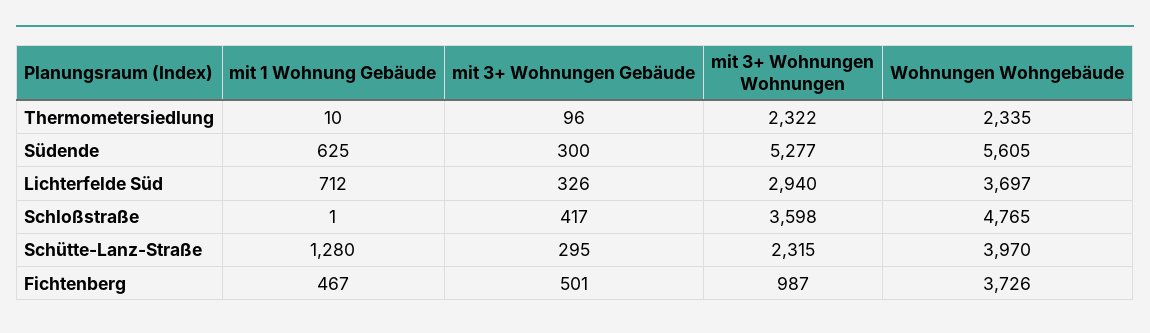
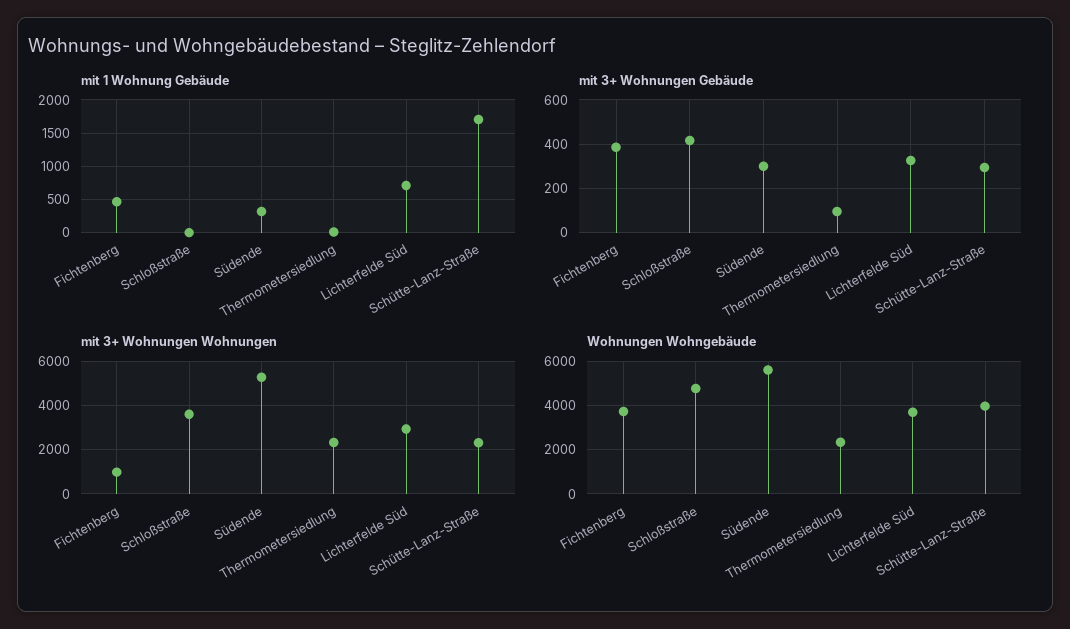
  {
    "mit 1 Wohnung Gebäude": {
      "Thermometersiedlung": 10,
-     "Südende": 625,
+     "Südende": 300,
      "Lichterfelde Süd": 712,
      "Schloßstraße": 1,
-     "Schütte-Lanz-Straße": 1280,
+     "Schütte-Lanz-Straße": 1700,
      "Fichtenberg": 467
    },
    "mit 3+ Wohnungen Gebäude": {
      "Thermometersiedlung": 96,
      "Südende": 300,
      "Lichterfelde Süd": 326,
      "Schloßstraße": 417,
      "Schütte-Lanz-Straße": 295,
-     "Fichtenberg": 501
+     "Fichtenberg": 400
    },
    "mit 3+ Wohnungen Wohnungen": {
      "Thermometersiedlung": 2322,
      "Südende": 5277,
      "Lichterfelde Süd": 2940,
      "Schloßstraße": 3598,
      "Schütte-Lanz-Straße": 2315,
      "Fichtenberg": 987
    },
    "Wohnungen Wohngebäude": {
      "Thermometersiedlung": 2335,
      "Südende": 5605,
      "Lichterfelde Süd": 3697,
      "Schloßstraße": 4765,
      "Schütte-Lanz-Straße": 3970,
      "Fichtenberg": 3726
    }
  }

